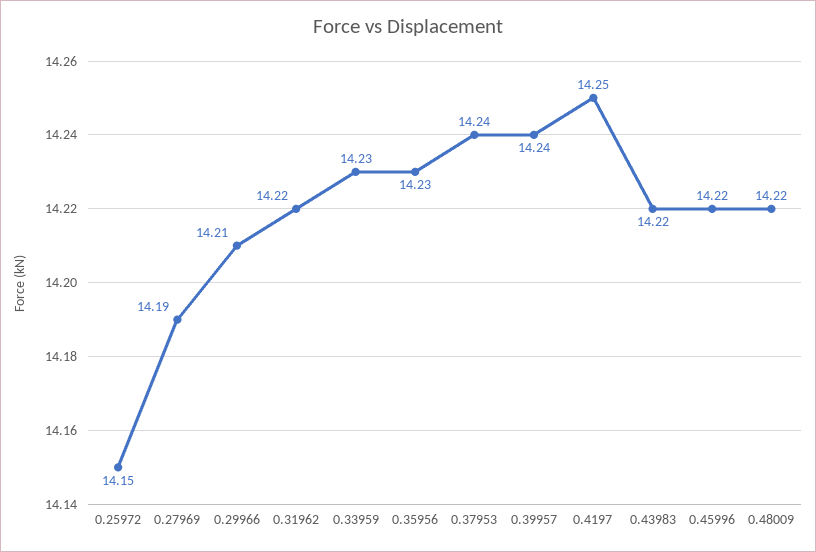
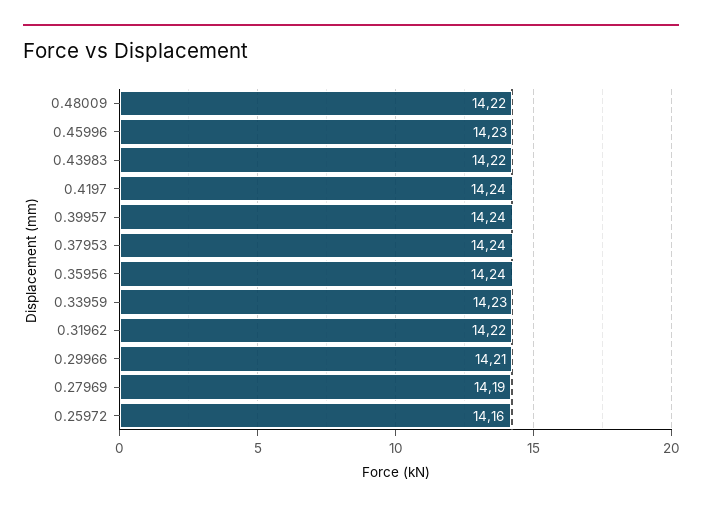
  {
-   "0.25972": 14.15,
+   "0.25972": 14.16,
    "0.27969": 14.19,
    "0.29966": 14.21,
    "0.31962": 14.22,
    "0.33959": 14.23,
-   "0.35956": 14.23,
+   "0.35956": 14.24,
    "0.37953": 14.24,
    "0.39957": 14.24,
-   "0.4197": 14.25,
+   "0.4197": 14.24,
    "0.43983": 14.22,
-   "0.45996": 14.22,
+   "0.45996": 14.23,
    "0.48009": 14.22
  }

